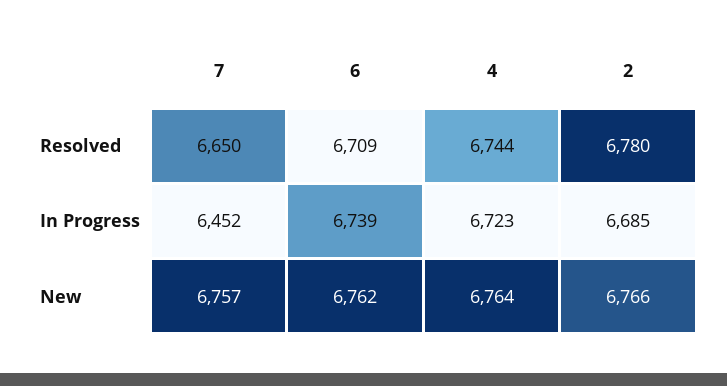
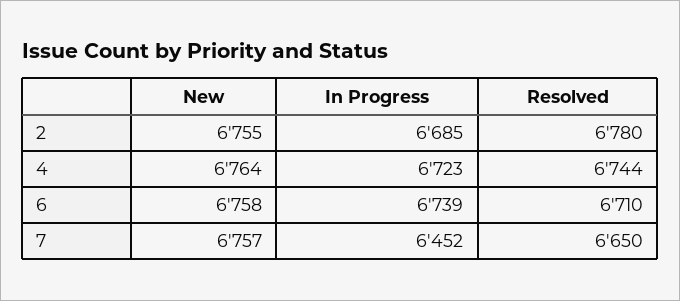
  {
    "7": {
      "Resolved": 6650,
      "In Progress": 6452,
      "New": 6757
    },
    "6": {
-     "Resolved": 6709,
+     "Resolved": 6710,
      "In Progress": 6739,
-     "New": 6762
+     "New": 6758
    },
    "4": {
      "Resolved": 6744,
      "In Progress": 6723,
      "New": 6764
    },
    "2": {
      "Resolved": 6780,
      "In Progress": 6685,
-     "New": 6766
+     "New": 6755
    }
  }

